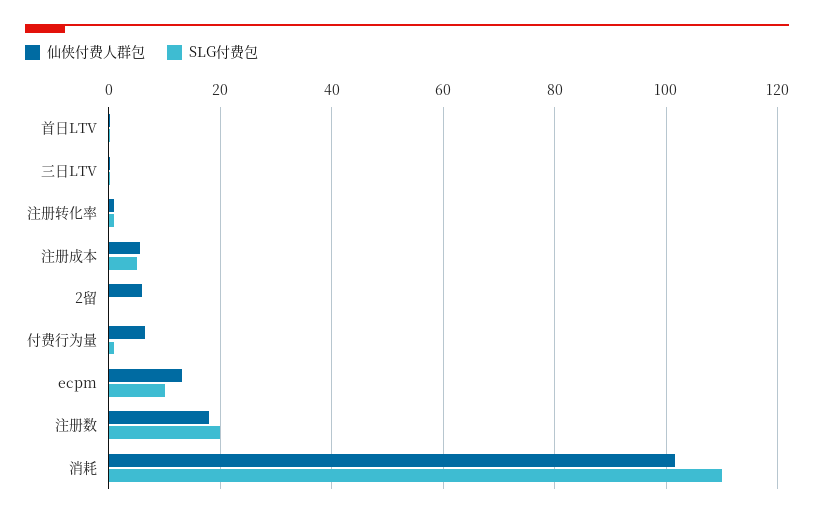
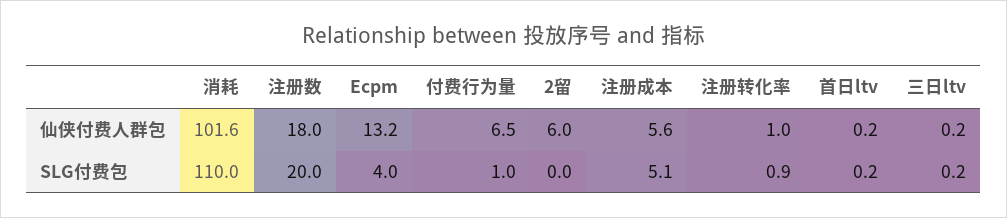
  {
    "仙侠付费人群包": {
      "首日LTV": 0.2,
      "三日LTV": 0.2,
      "注册转化率": 1,
      "注册成本": 5.6,
      "2留": 6,
      "付费行为量": 6.5,
      "ecpm": 13.2,
      "注册数": 18,
      "消耗": 101.6
    },
    "SLG付费包": {
      "首日LTV": 0.2,
      "三日LTV": 0.2,
      "注册转化率": 0.9,
      "注册成本": 5.1,
      "2留": 0,
      "付费行为量": 1,
-     "ecpm": 10,
+     "ecpm": 4,
      "注册数": 20,
      "消耗": 110
    }
  }

